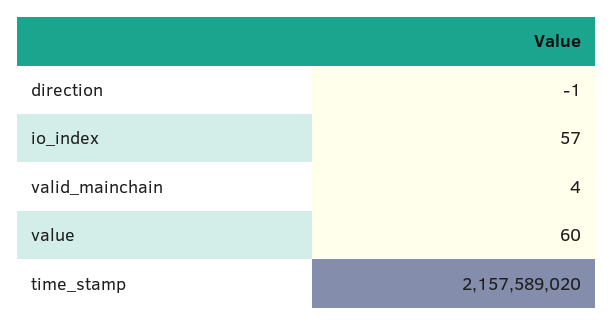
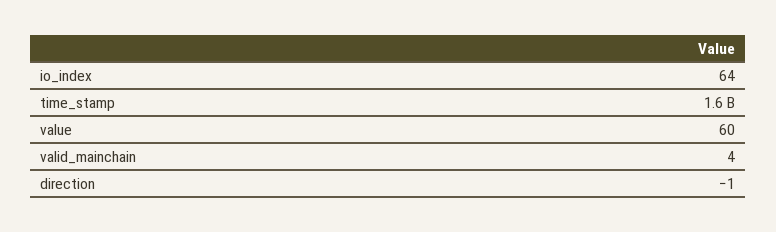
  {
    "direction": -1,
-   "io_index": 57,
+   "io_index": 64,
    "valid_mainchain": 4,
    "value": 60,
-   "time_stamp": 2157589020
+   "time_stamp": 1600000000
  }

